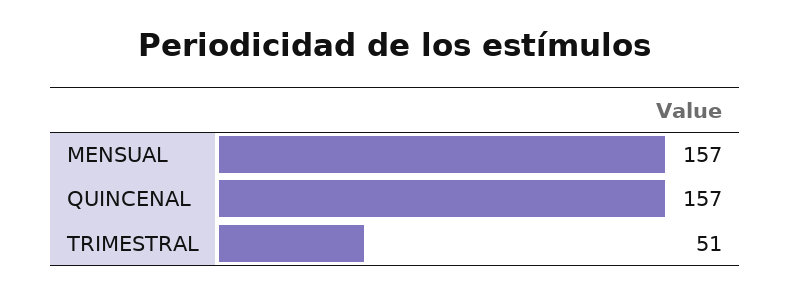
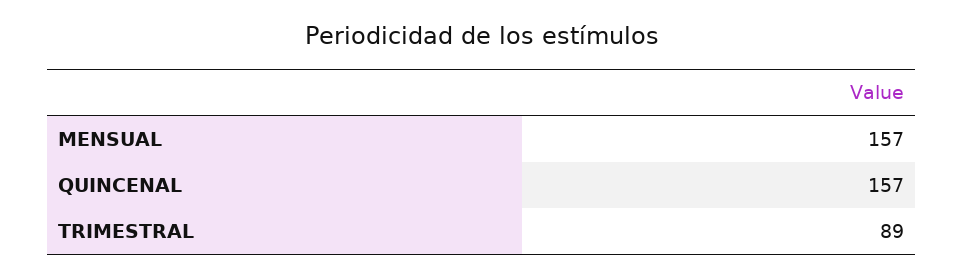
  {
    "MENSUAL": 157,
    "QUINCENAL": 157,
-   "TRIMESTRAL": 51
+   "TRIMESTRAL": 89
  }

